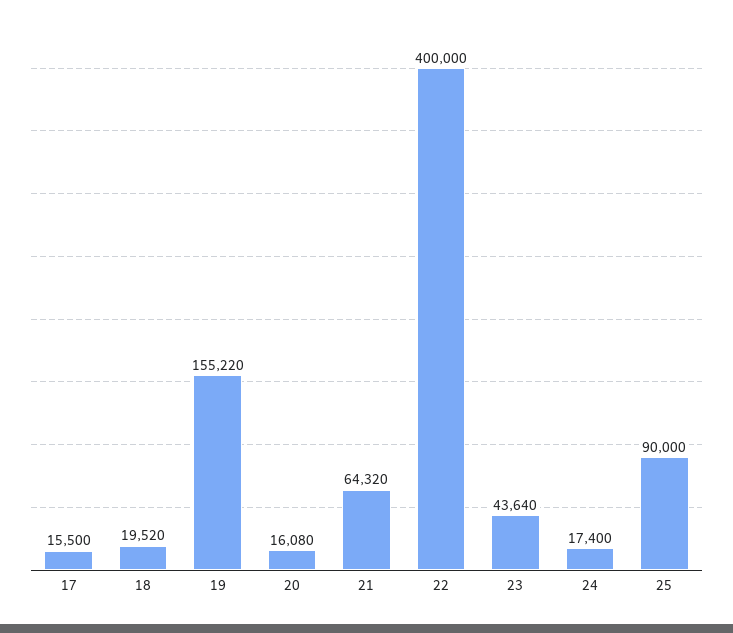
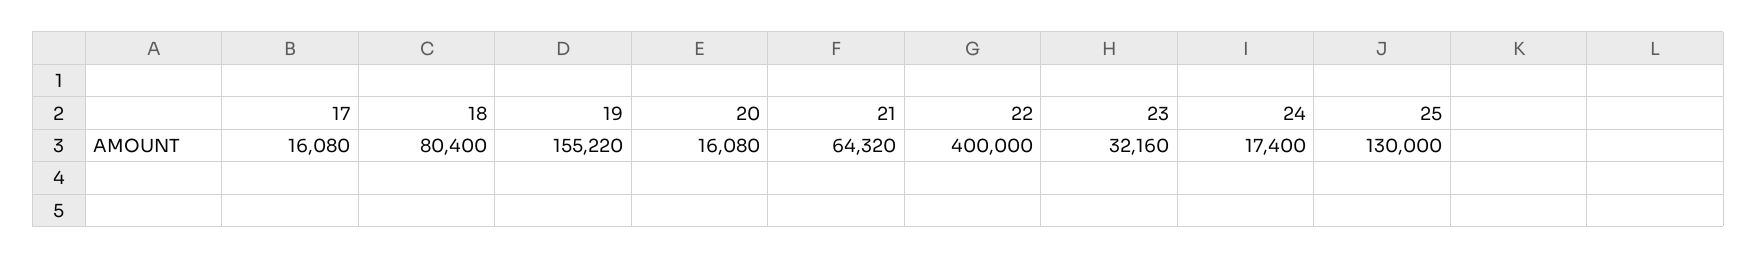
  {
-   "17": 15500,
+   "17": 16080,
-   "18": 19520,
+   "18": 80400,
    "19": 155220,
    "20": 16080,
    "21": 64320,
    "22": 400000,
-   "23": 43640,
+   "23": 32160,
    "24": 17400,
-   "25": 90000
+   "25": 130000
  }

